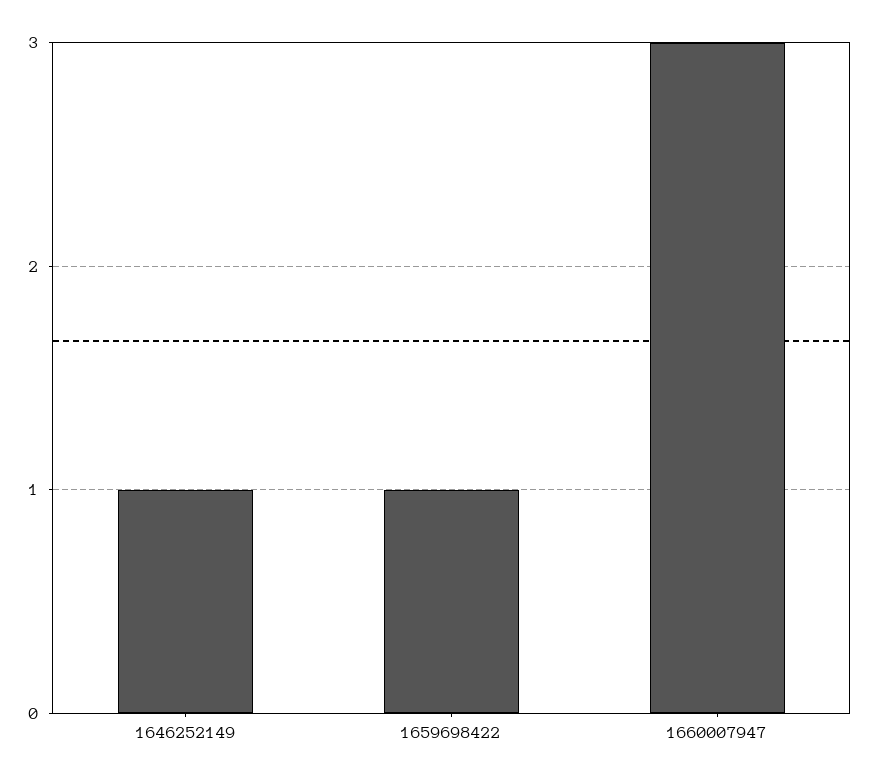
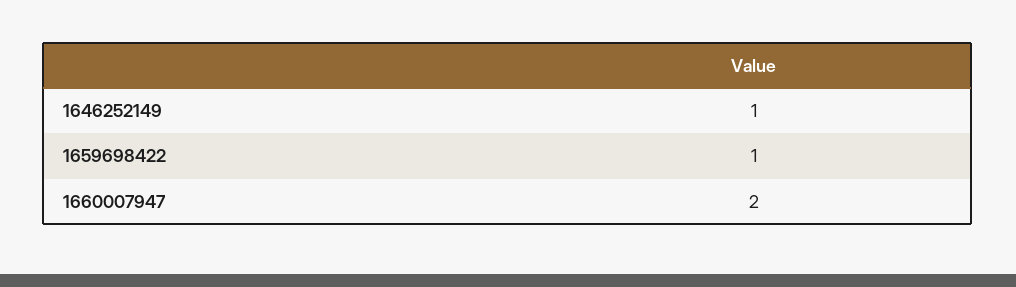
  {
    "1646252149": 1,
    "1659698422": 1,
-   "1660007947": 3
+   "1660007947": 2
  }

